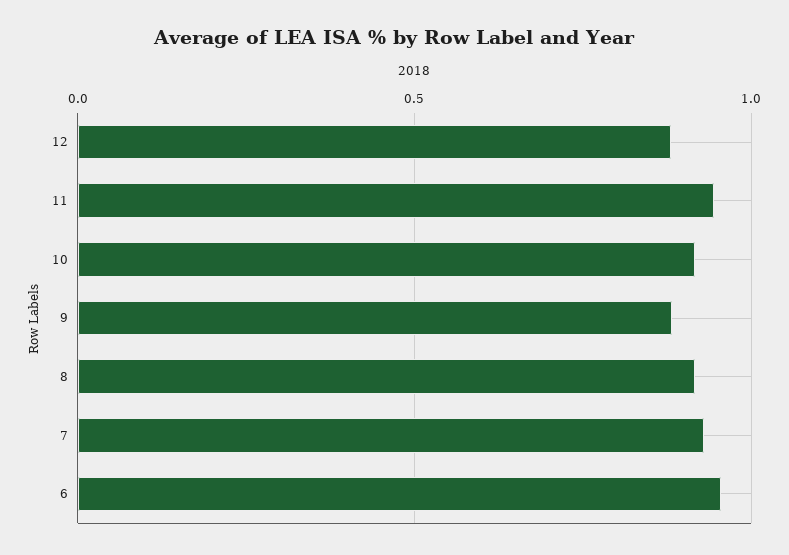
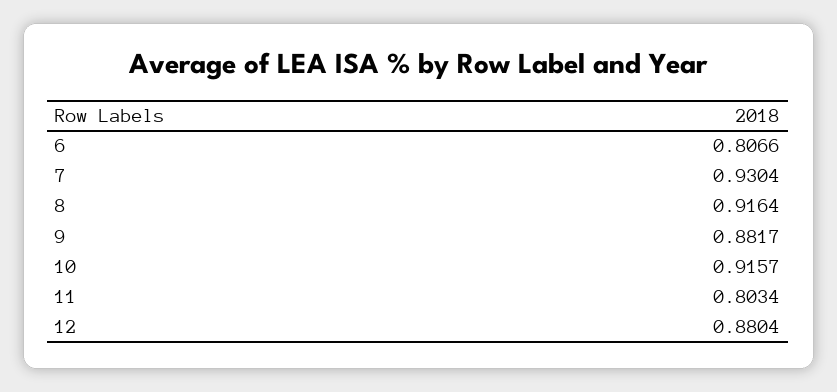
  {
    "12": 0.8804,
-   "11": 0.95,
+   "11": 0.8034,
    "10": 0.9157,
    "9": 0.8817,
    "8": 0.9164,
    "7": 0.9304,
-   "6": 0.95
+   "6": 0.8066
  }

